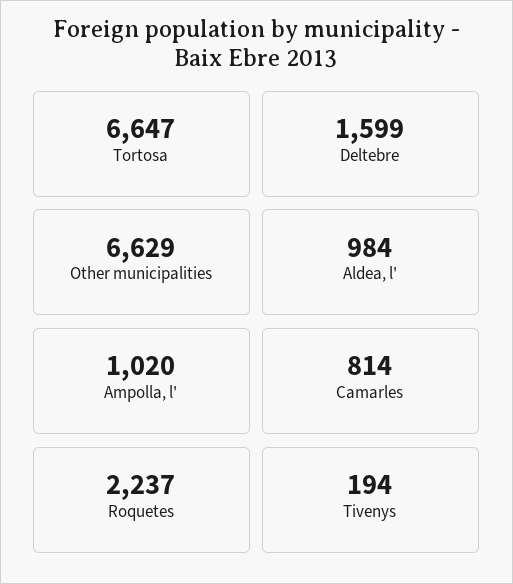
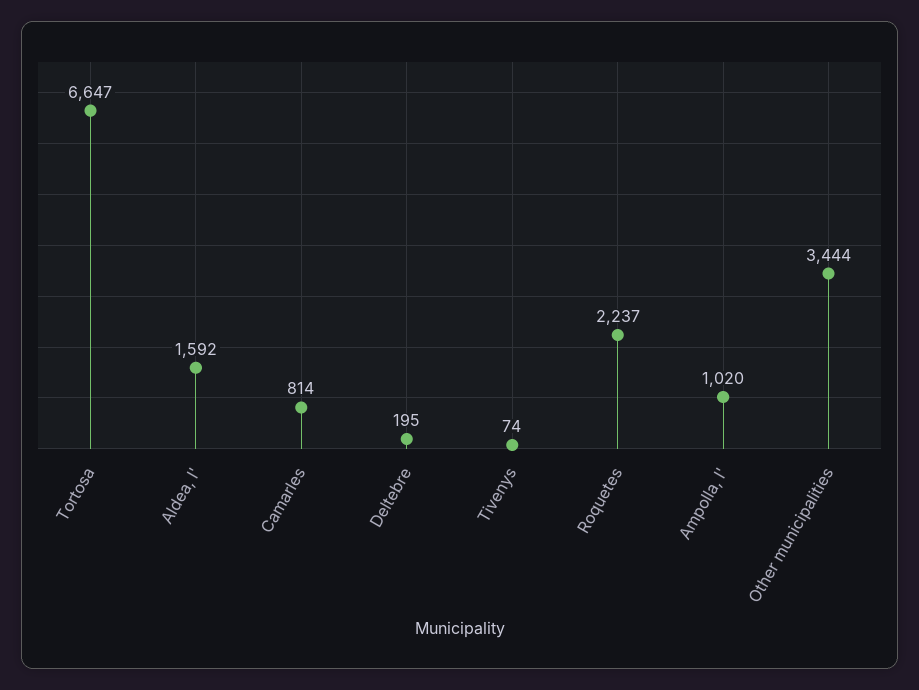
  {
    "Tortosa": 6647,
-   "Deltebre": 1599,
+   "Deltebre": 195,
-   "Other municipalities": 6629,
+   "Other municipalities": 3444,
-   "Aldea, l'": 984,
+   "Aldea, l'": 1592,
    "Ampolla, l'": 1020,
    "Camarles": 814,
    "Roquetes": 2237,
-   "Tivenys": 194
+   "Tivenys": 74
  }

